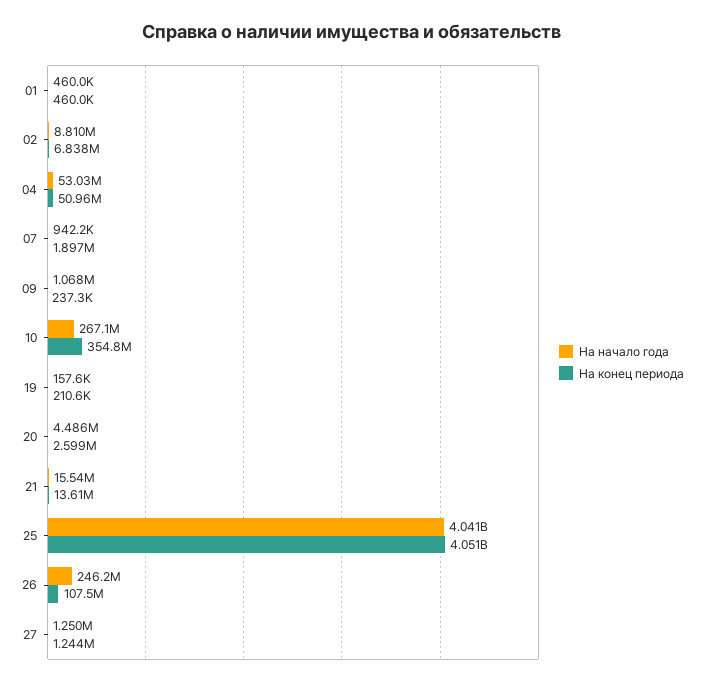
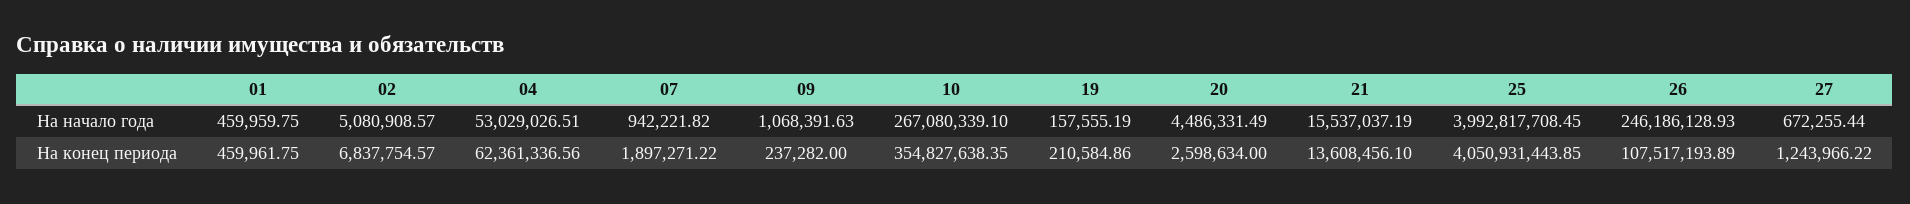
  {
    "На начало года": {
      "01": 459959.75,
-     "02": 8810000,
+     "02": 5080908.57,
      "04": 53029026.51,
      "07": 942221.82,
      "09": 1068391.63,
      "10": 267080339.1,
      "19": 157555.19,
      "20": 4486331.49,
      "21": 15537037.19,
-     "25": 4041000000,
+     "25": 3992817708.45,
      "26": 246186128.93,
-     "27": 1250000
+     "27": 672255.44
    },
    "На конец периода": {
      "01": 459961.75,
      "02": 6837754.57,
-     "04": 50960000,
+     "04": 62361336.56,
      "07": 1897271.22,
      "09": 237282,
      "10": 354827638.35,
      "19": 210584.86,
      "20": 2598634,
      "21": 13608456.1,
      "25": 4050931443.85,
      "26": 107517193.89,
      "27": 1243966.22
    }
  }

